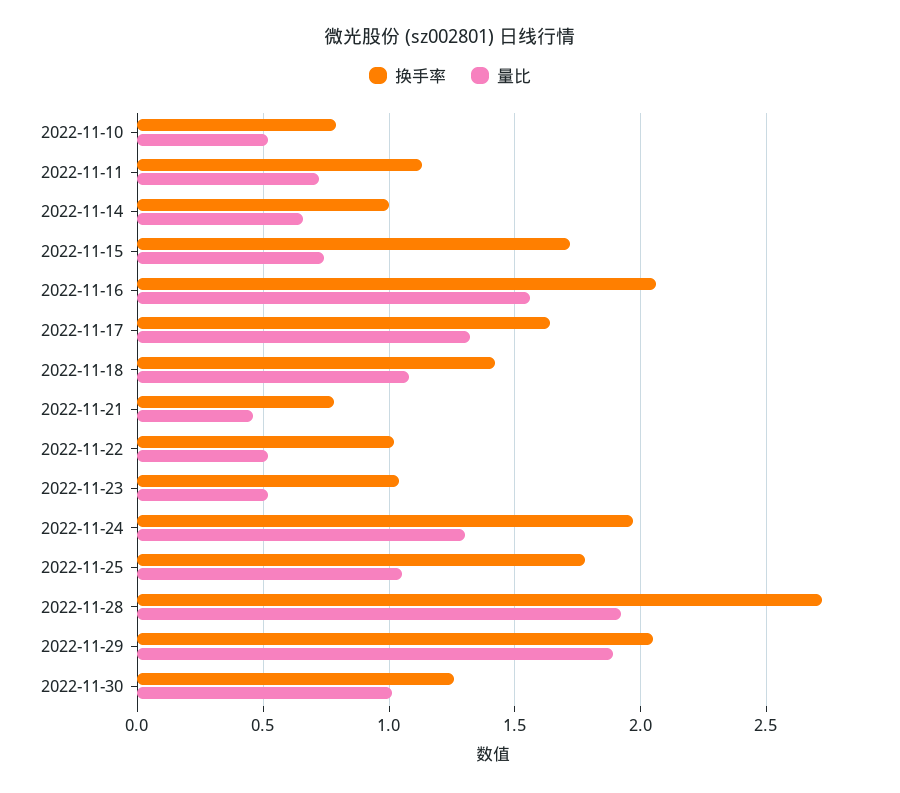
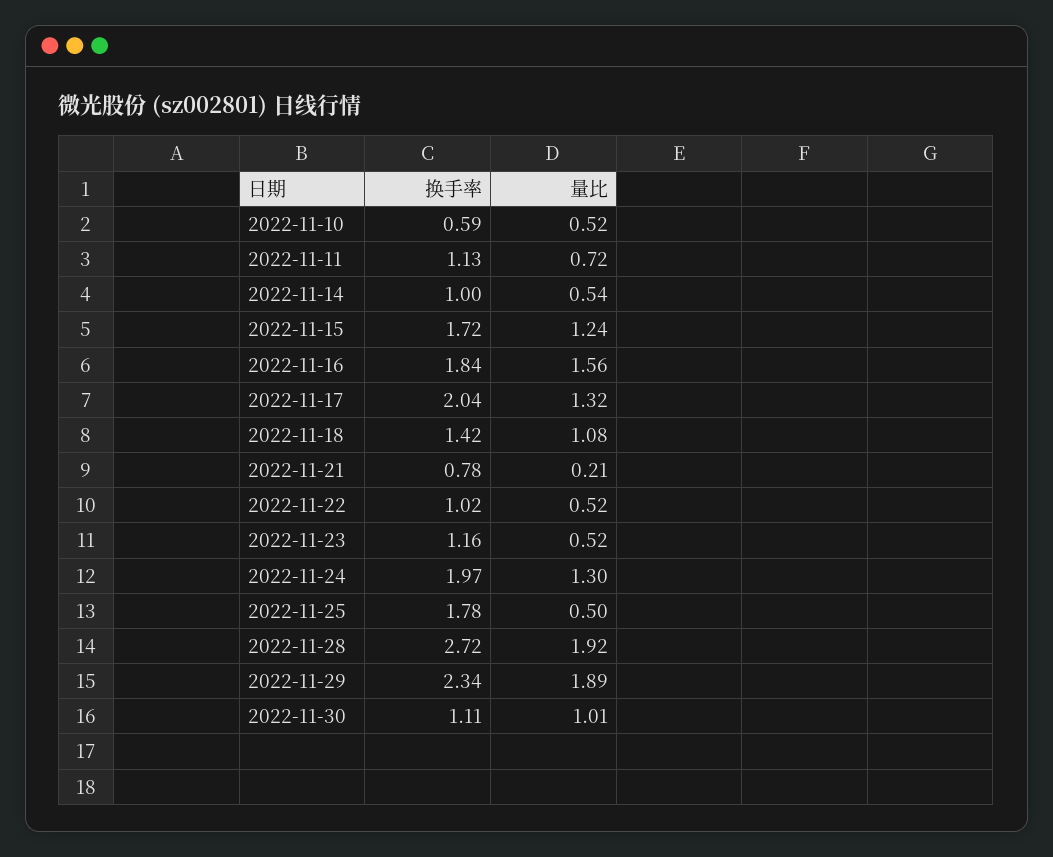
  {
    "换手率": {
-     "2022-11-10": 0.8,
+     "2022-11-10": 0.59,
      "2022-11-11": 1.13,
      "2022-11-14": 1,
      "2022-11-15": 1.72,
-     "2022-11-16": 2.05,
+     "2022-11-16": 1.84,
-     "2022-11-17": 1.65,
+     "2022-11-17": 2.04,
      "2022-11-18": 1.42,
      "2022-11-21": 0.78,
      "2022-11-22": 1.02,
-     "2022-11-23": 1.05,
+     "2022-11-23": 1.16,
      "2022-11-24": 1.97,
      "2022-11-25": 1.78,
      "2022-11-28": 2.72,
-     "2022-11-29": 2.05,
+     "2022-11-29": 2.34,
-     "2022-11-30": 1.25
+     "2022-11-30": 1.11
    },
    "量比": {
      "2022-11-10": 0.52,
      "2022-11-11": 0.72,
-     "2022-11-14": 0.65,
+     "2022-11-14": 0.54,
-     "2022-11-15": 0.75,
+     "2022-11-15": 1.24,
      "2022-11-16": 1.56,
      "2022-11-17": 1.32,
      "2022-11-18": 1.08,
-     "2022-11-21": 0.45,
+     "2022-11-21": 0.21,
      "2022-11-22": 0.52,
      "2022-11-23": 0.52,
      "2022-11-24": 1.3,
-     "2022-11-25": 1.05,
+     "2022-11-25": 0.5,
      "2022-11-28": 1.92,
      "2022-11-29": 1.89,
      "2022-11-30": 1.01
    }
  }

